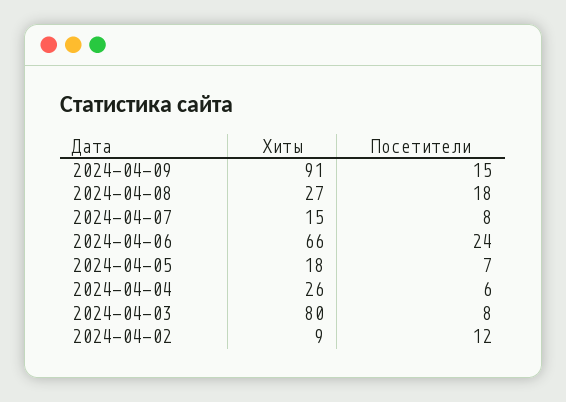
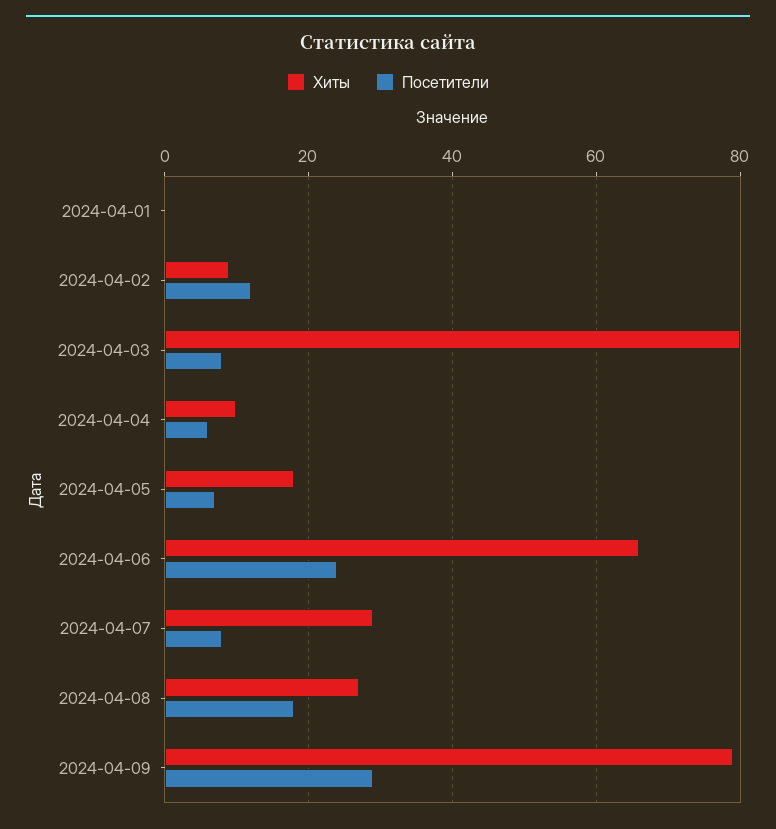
  {
    "Хиты": {
-     "2024-04-09": 91,
+     "2024-04-09": 80,
      "2024-04-08": 27,
-     "2024-04-07": 15,
+     "2024-04-07": 30,
      "2024-04-06": 66,
      "2024-04-05": 18,
-     "2024-04-04": 26,
+     "2024-04-04": 10,
      "2024-04-03": 80,
-     "2024-04-02": 9
+     "2024-04-02": 9,
+     "2024-04-01": 0
    },
    "Посетители": {
-     "2024-04-09": 15,
+     "2024-04-09": 30,
      "2024-04-08": 18,
      "2024-04-07": 8,
      "2024-04-06": 24,
      "2024-04-05": 7,
      "2024-04-04": 6,
      "2024-04-03": 8,
-     "2024-04-02": 12
+     "2024-04-02": 12,
+     "2024-04-01": 0
    }
  }

